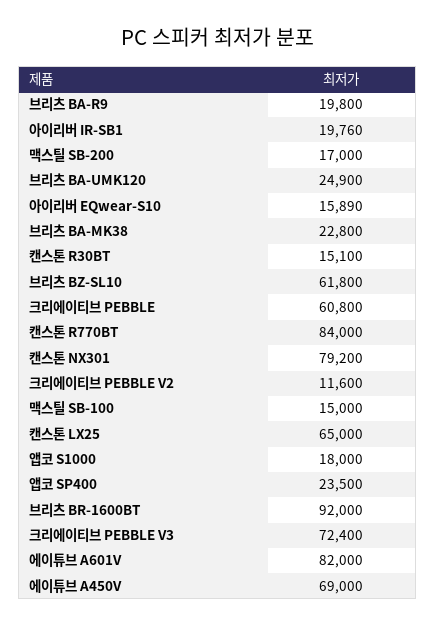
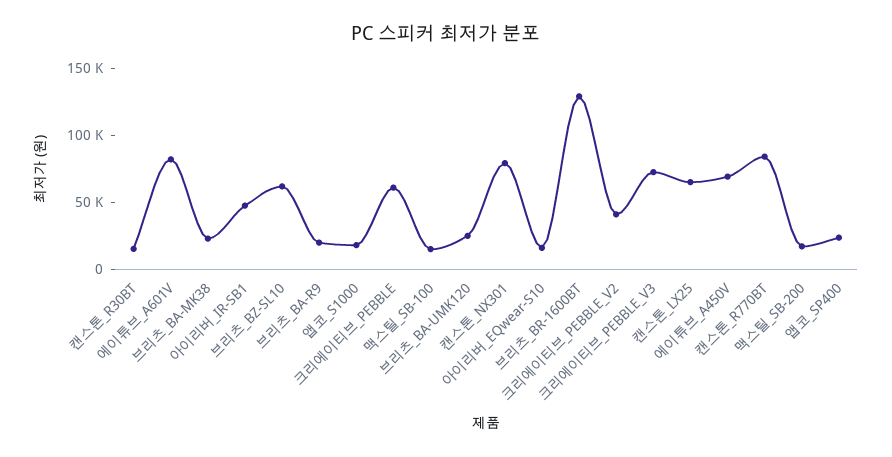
  {
    "브리츠 BA-R9": 19800,
-   "아이리버 IR-SB1": 19760,
+   "아이리버 IR-SB1": 50000,
    "맥스틸 SB-200": 17000,
    "브리츠 BA-UMK120": 24900,
    "아이리버 EQwear-S10": 15890,
    "브리츠 BA-MK38": 22800,
    "캔스톤 R30BT": 15100,
    "브리츠 BZ-SL10": 61800,
    "크리에이티브 PEBBLE": 60800,
    "캔스톤 R770BT": 84000,
    "캔스톤 NX301": 79200,
-   "크리에이티브 PEBBLE V2": 11600,
+   "크리에이티브 PEBBLE V2": 40000,
    "맥스틸 SB-100": 15000,
    "캔스톤 LX25": 65000,
    "앱코 S1000": 18000,
    "앱코 SP400": 23500,
-   "브리츠 BR-1600BT": 92000,
+   "브리츠 BR-1600BT": 130000,
    "크리에이티브 PEBBLE V3": 72400,
    "에이튜브 A601V": 82000,
    "에이튜브 A450V": 69000
  }

